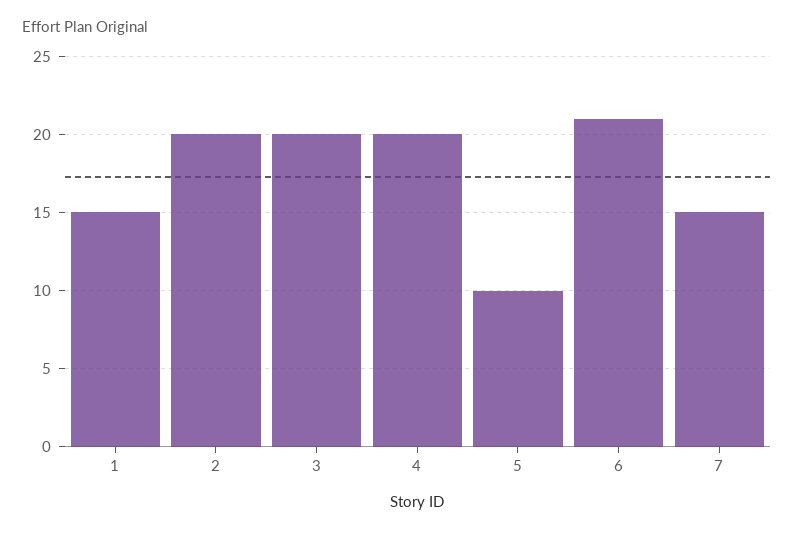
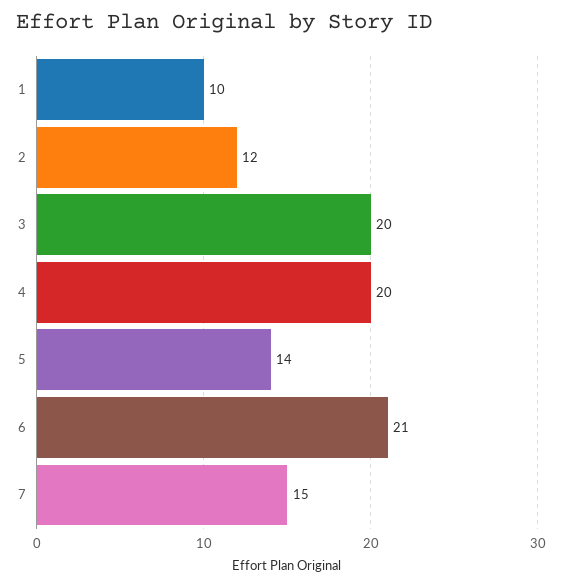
  {
-   "1": 15,
+   "1": 10,
-   "2": 20,
+   "2": 12,
    "3": 20,
    "4": 20,
-   "5": 10,
+   "5": 14,
    "6": 21,
    "7": 15
  }

